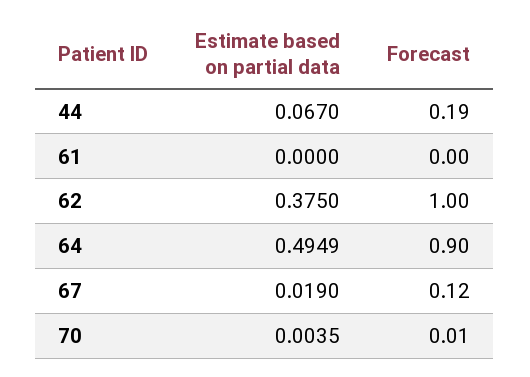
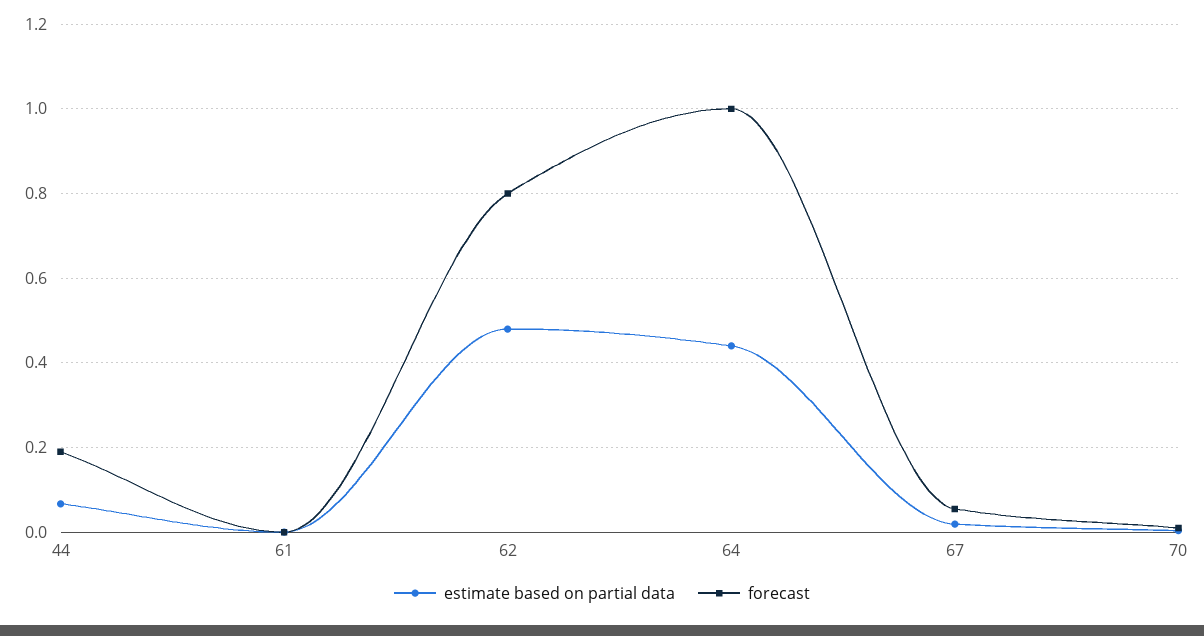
  {
    "Estimate based on partial data": {
      "44": 0.067,
      "61": 0,
-     "62": 0.375,
+     "62": 0.48,
-     "64": 0.4949,
+     "64": 0.44,
      "67": 0.019,
      "70": 0.0035
    },
    "Forecast": {
      "44": 0.19,
      "61": 0,
-     "62": 1,
+     "62": 0.8,
-     "64": 0.9,
+     "64": 1,
-     "67": 0.12,
+     "67": 0.06,
      "70": 0.01
    }
  }

